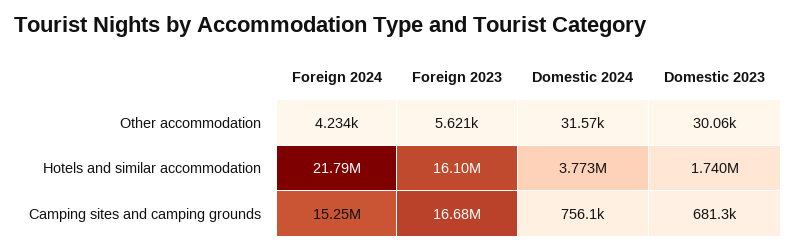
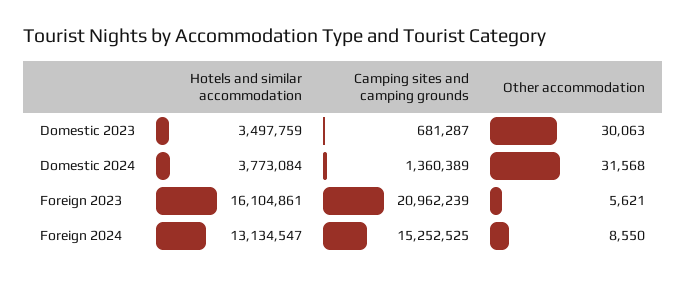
  {
    "Foreign 2024": {
-     "Other accommodation": 4234,
+     "Other accommodation": 8550,
-     "Hotels and similar accommodation": 21790000,
+     "Hotels and similar accommodation": 13134547,
      "Camping sites and camping grounds": 15252525
    },
    "Foreign 2023": {
      "Other accommodation": 5621,
      "Hotels and similar accommodation": 16104861,
-     "Camping sites and camping grounds": 16680000
+     "Camping sites and camping grounds": 20962239
    },
    "Domestic 2024": {
      "Other accommodation": 31568,
      "Hotels and similar accommodation": 3773084,
-     "Camping sites and camping grounds": 756100
+     "Camping sites and camping grounds": 1360389
    },
    "Domestic 2023": {
      "Other accommodation": 30063,
-     "Hotels and similar accommodation": 1740000,
+     "Hotels and similar accommodation": 3497759,
      "Camping sites and camping grounds": 681287
    }
  }

